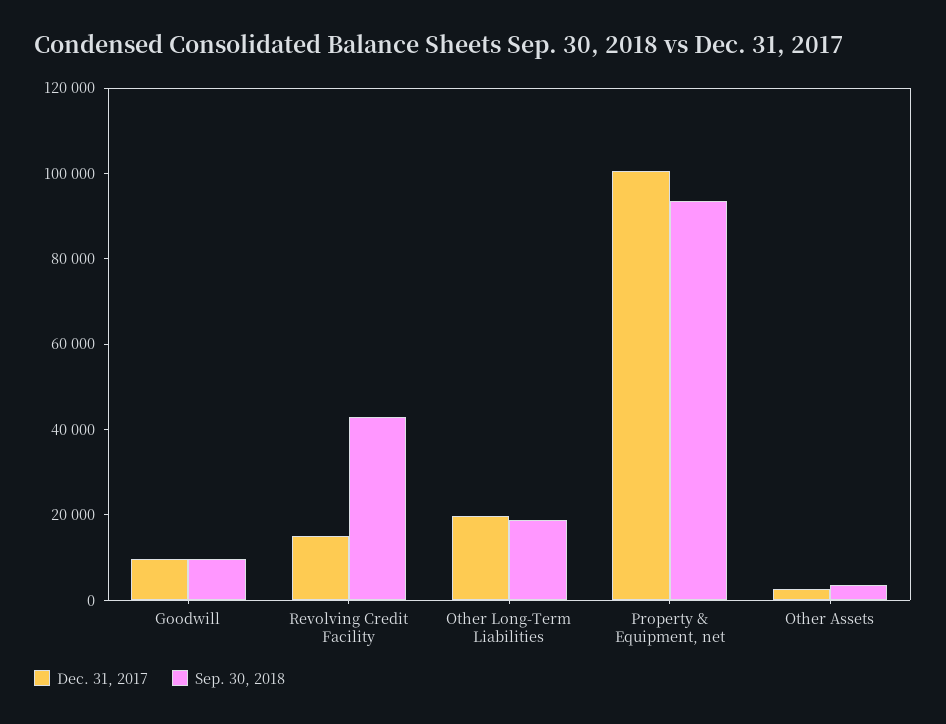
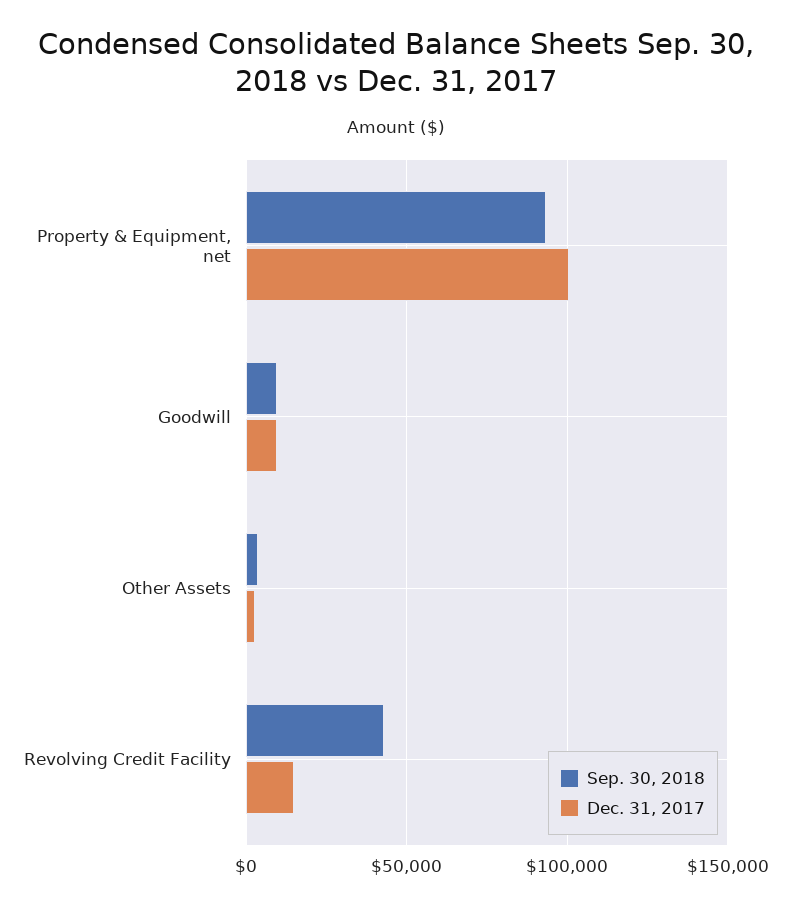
  {
    "Dec. 31, 2017": {
      "Goodwill": 10000,
      "Revolving Credit Facility": 15000,
-     "Other Long-Term Liabilities": 20000,
      "Property & Equipment, net": 100000,
      "Other Assets": 5000
    },
    "Sep. 30, 2018": {
      "Goodwill": 10000,
      "Revolving Credit Facility": 45000,
-     "Other Long-Term Liabilities": 20000,
      "Property & Equipment, net": 95000,
      "Other Assets": 5000
    }
  }

